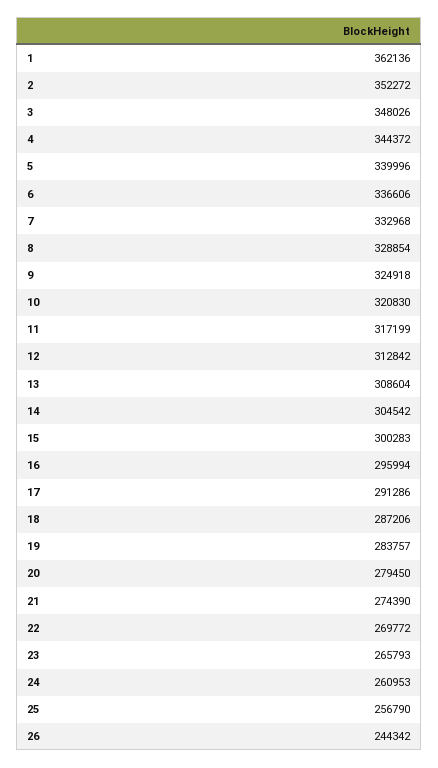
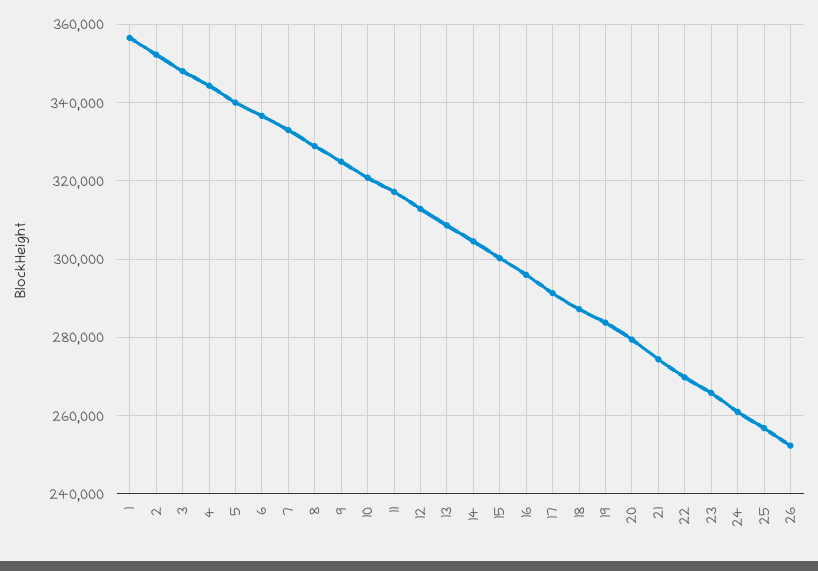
  {
-   "1": 362136,
+   "1": 356000,
    "2": 352272,
    "3": 348026,
    "4": 344372,
    "5": 339996,
    "6": 336606,
    "7": 332968,
    "8": 328854,
    "9": 324918,
    "10": 320830,
    "11": 317199,
    "12": 312842,
    "13": 308604,
    "14": 304542,
    "15": 300283,
    "16": 295994,
    "17": 291286,
    "18": 287206,
    "19": 283757,
    "20": 279450,
    "21": 274390,
    "22": 269772,
    "23": 265793,
    "24": 260953,
    "25": 256790,
-   "26": 244342
+   "26": 252000
  }

